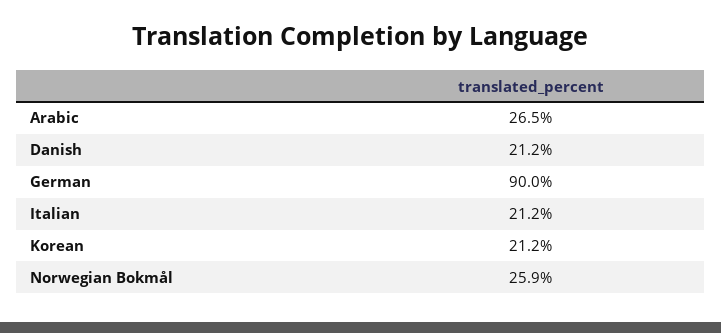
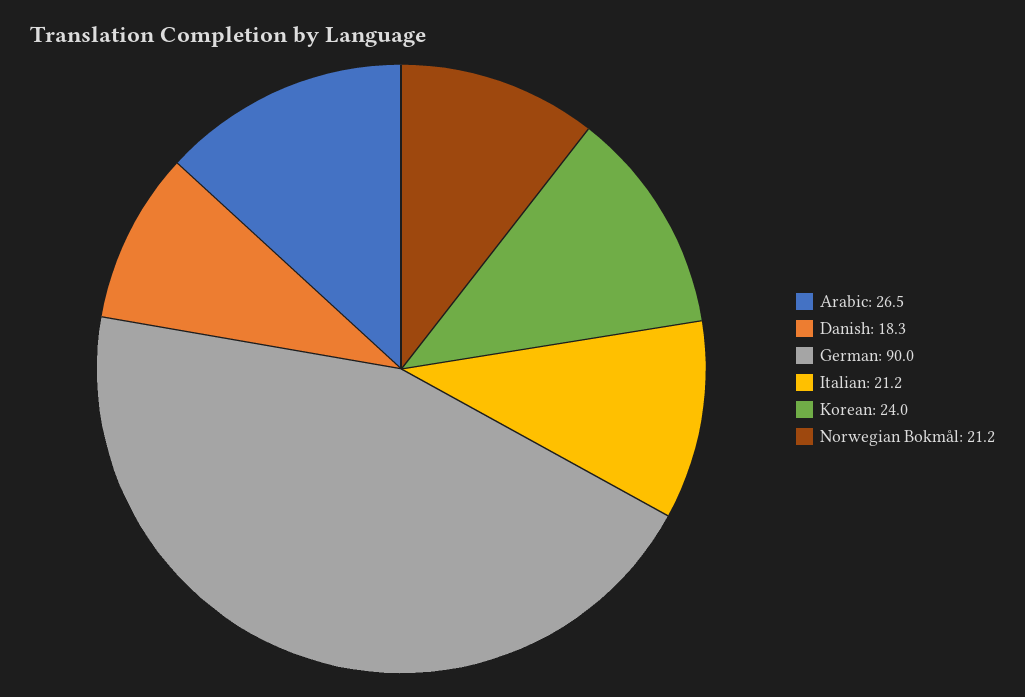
  {
    "Arabic": 26.5,
-   "Danish": 21.2,
+   "Danish": 18.3,
    "German": 90,
    "Italian": 21.2,
-   "Korean": 21.2,
+   "Korean": 24,
-   "Norwegian Bokmål": 25.9
+   "Norwegian Bokmål": 21.2
  }

